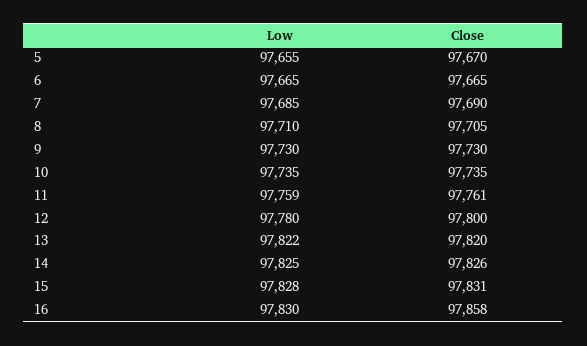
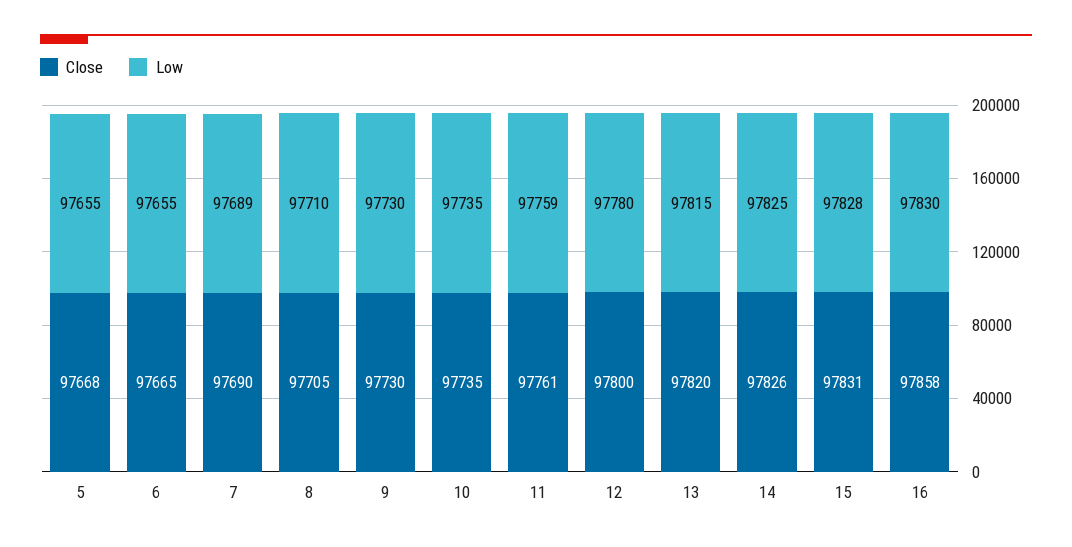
  {
    "Low": {
      "5": 97655,
-     "6": 97665,
+     "6": 97655,
-     "7": 97685,
+     "7": 97689,
      "8": 97710,
      "9": 97730,
      "10": 97735,
      "11": 97759,
      "12": 97780,
-     "13": 97822,
+     "13": 97815,
      "14": 97825,
      "15": 97828,
      "16": 97830
    },
    "Close": {
-     "5": 97670,
+     "5": 97668,
      "6": 97665,
      "7": 97690,
      "8": 97705,
      "9": 97730,
      "10": 97735,
      "11": 97761,
      "12": 97800,
      "13": 97820,
      "14": 97826,
      "15": 97831,
      "16": 97858
    }
  }

